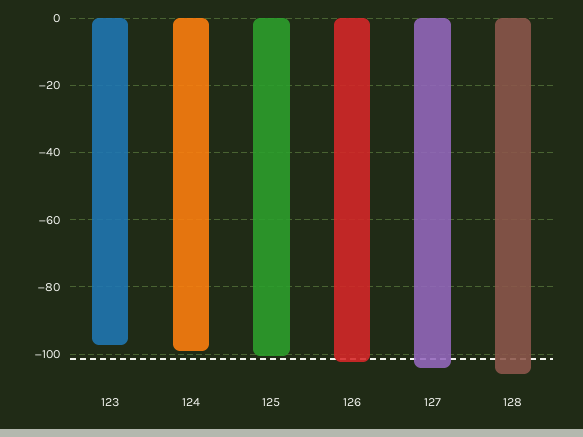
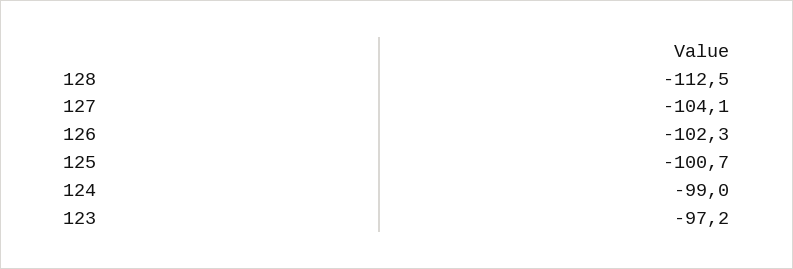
  {
    "123": -97.2,
    "124": -99,
    "125": -100.7,
    "126": -102.3,
    "127": -104.1,
-   "128": -106
+   "128": -112.5
  }

